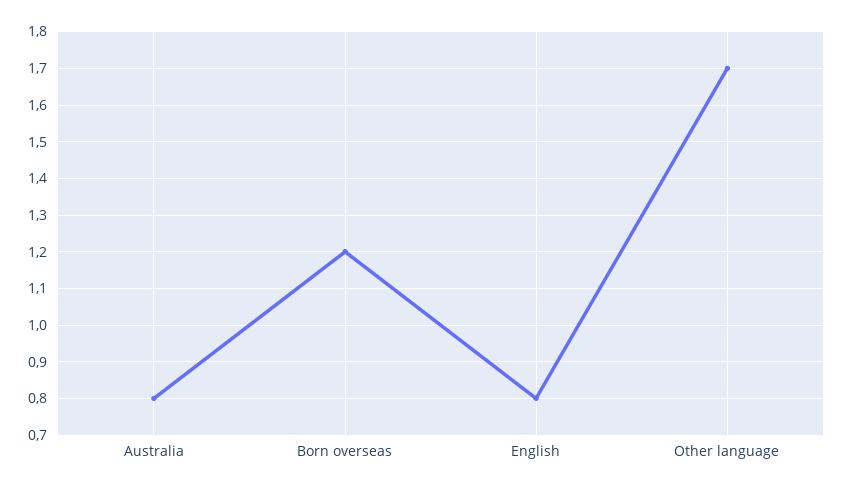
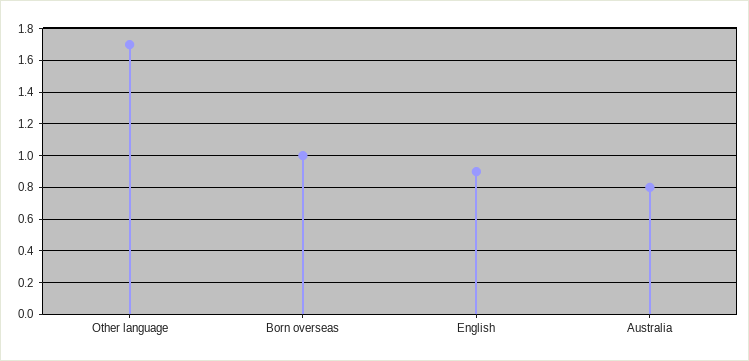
  {
    "Australia": 0.8,
-   "Born overseas": 1.2,
+   "Born overseas": 1,
-   "English": 0.8,
+   "English": 0.9,
    "Other language": 1.7
  }

